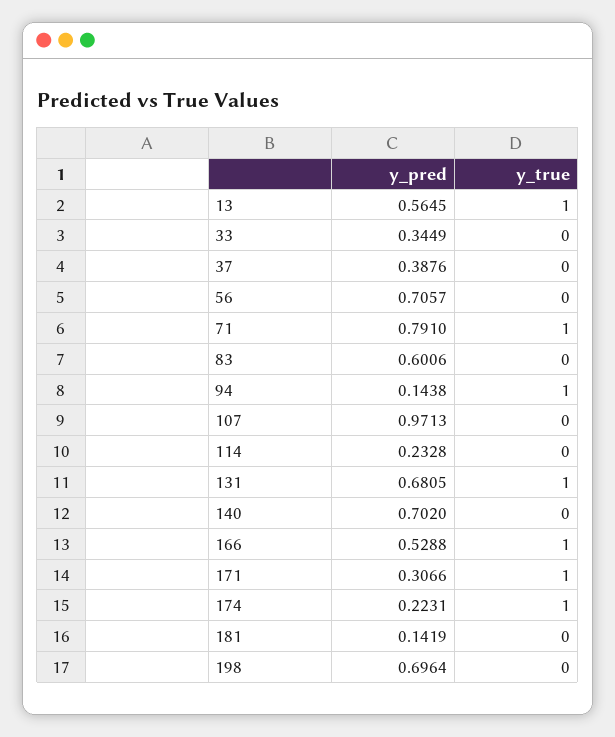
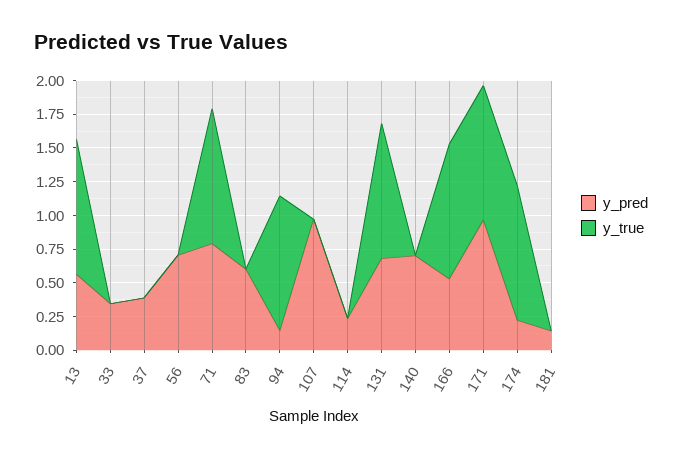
  {
    "y_pred": {
      "13": 0.5645,
      "33": 0.3449,
      "37": 0.3876,
      "56": 0.7057,
      "71": 0.791,
      "83": 0.6006,
      "94": 0.1438,
      "107": 0.9713,
      "114": 0.2328,
      "131": 0.6805,
      "140": 0.702,
      "166": 0.5288,
-     "171": 0.3066,
+     "171": 1,
      "174": 0.2231,
-     "181": 0.1419,
+     "181": 0.1419
-     "198": 0.6964
    },
    "y_true": {
      "13": 1,
      "33": 0,
      "37": 0,
      "56": 0,
      "71": 1,
      "83": 0,
      "94": 1,
      "107": 0,
      "114": 0,
      "131": 1,
      "140": 0,
      "166": 1,
      "171": 1,
      "174": 1,
-     "181": 0,
+     "181": 0
-     "198": 0
    }
  }

